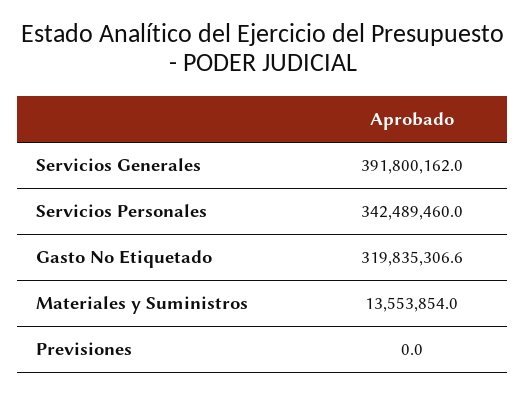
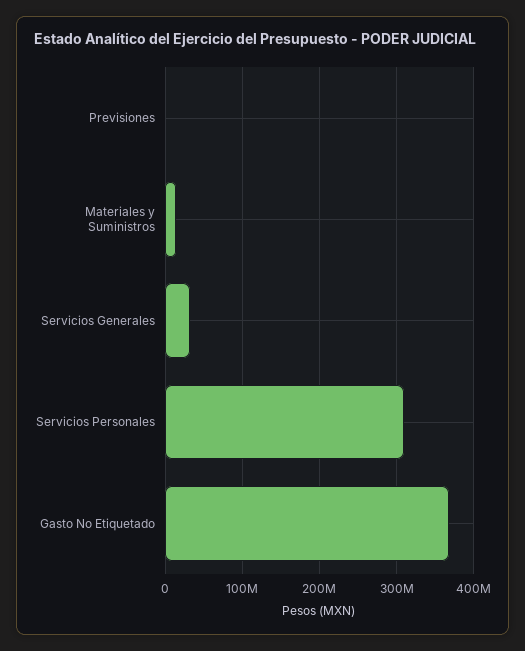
  {
-   "Servicios Generales": 391800162,
+   "Servicios Generales": 30000000,
-   "Servicios Personales": 342489460,
+   "Servicios Personales": 310000000,
-   "Gasto No Etiquetado": 319835306.6,
+   "Gasto No Etiquetado": 370000000,
    "Materiales y Suministros": 13553854,
    "Previsiones": 0
  }

